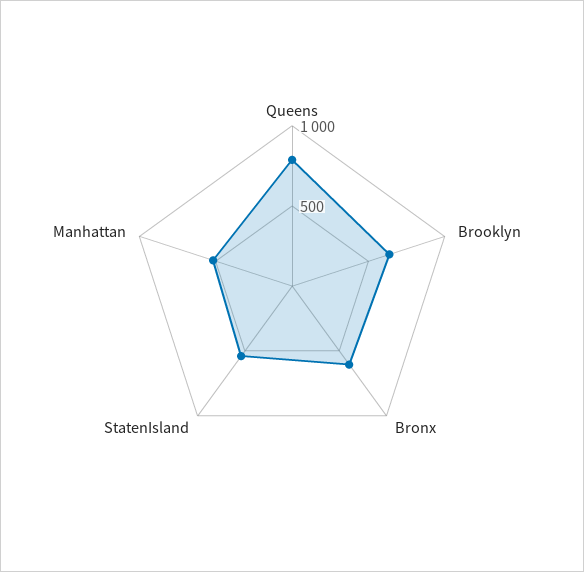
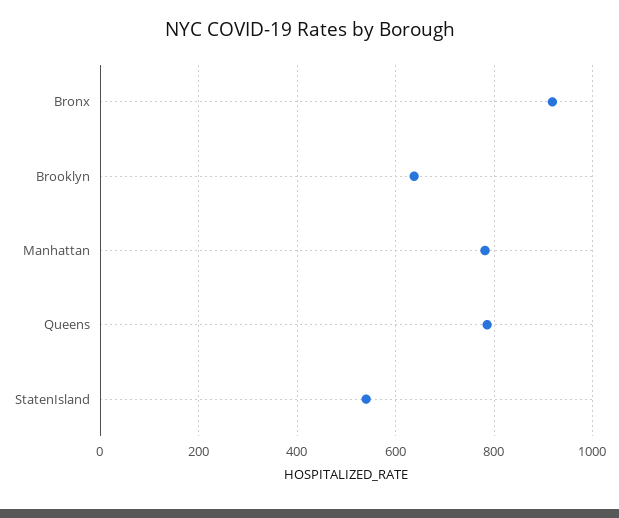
  {
    "Queens": 780,
    "Brooklyn": 640,
-   "Bronx": 600,
+   "Bronx": 920,
    "StatenIsland": 540,
-   "Manhattan": 500
+   "Manhattan": 780
  }

